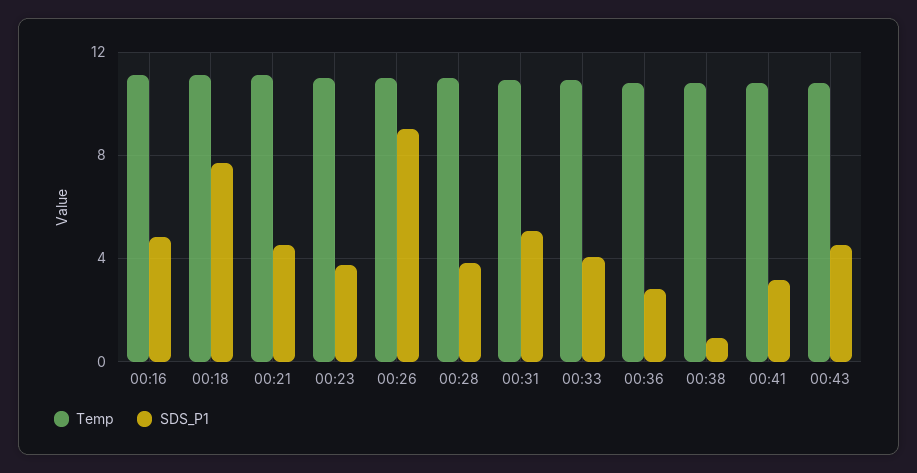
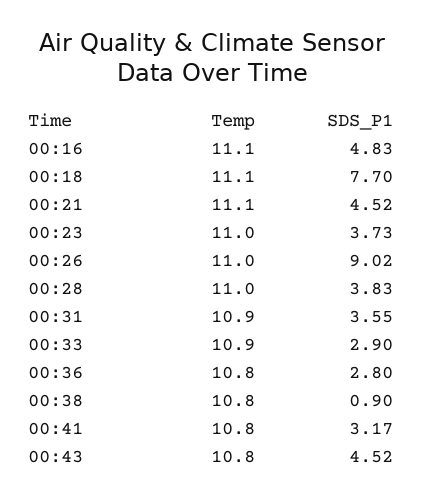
  {
    "Temp": {
      "00:16": 11.1,
      "00:18": 11.1,
      "00:21": 11.1,
      "00:23": 11,
      "00:26": 11,
      "00:28": 11,
      "00:31": 10.9,
      "00:33": 10.9,
      "00:36": 10.8,
      "00:38": 10.8,
      "00:41": 10.8,
      "00:43": 10.8
    },
    "SDS_P1": {
      "00:16": 4.83,
      "00:18": 7.7,
      "00:21": 4.52,
      "00:23": 3.73,
      "00:26": 9.02,
      "00:28": 3.83,
-     "00:31": 5,
+     "00:31": 3.55,
-     "00:33": 4,
+     "00:33": 2.9,
      "00:36": 2.8,
      "00:38": 0.9,
      "00:41": 3.17,
      "00:43": 4.52
    }
  }

